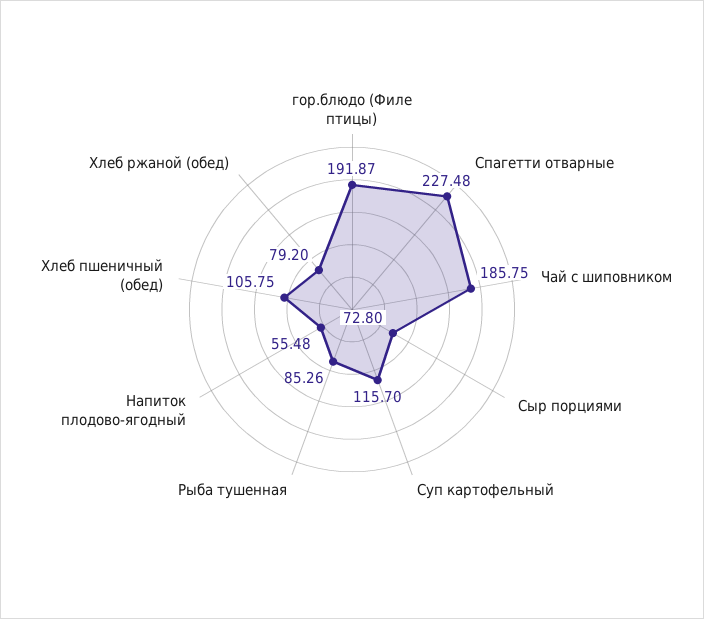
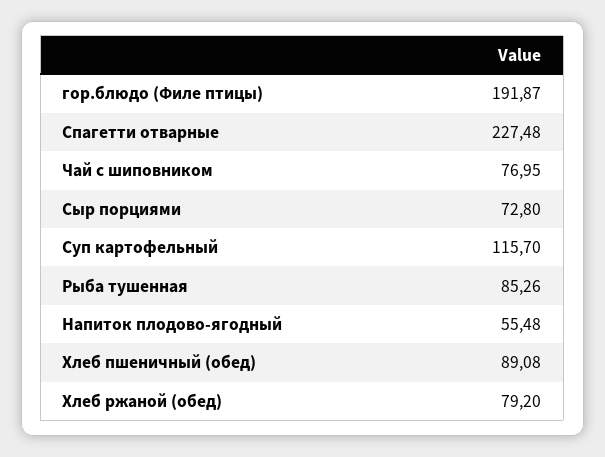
  {
    "гор.блюдо (Филе птицы)": 191.87,
    "Спагетти отварные": 227.48,
-   "Чай с шиповником": 185.75,
+   "Чай с шиповником": 76.95,
    "Сыр порциями": 72.8,
    "Суп картофельный": 115.7,
    "Рыба тушенная": 85.26,
    "Напиток плодово-ягодный": 55.48,
-   "Хлеб пшеничный (обед)": 105.75,
+   "Хлеб пшеничный (обед)": 89.08,
    "Хлеб ржаной (обед)": 79.2
  }

